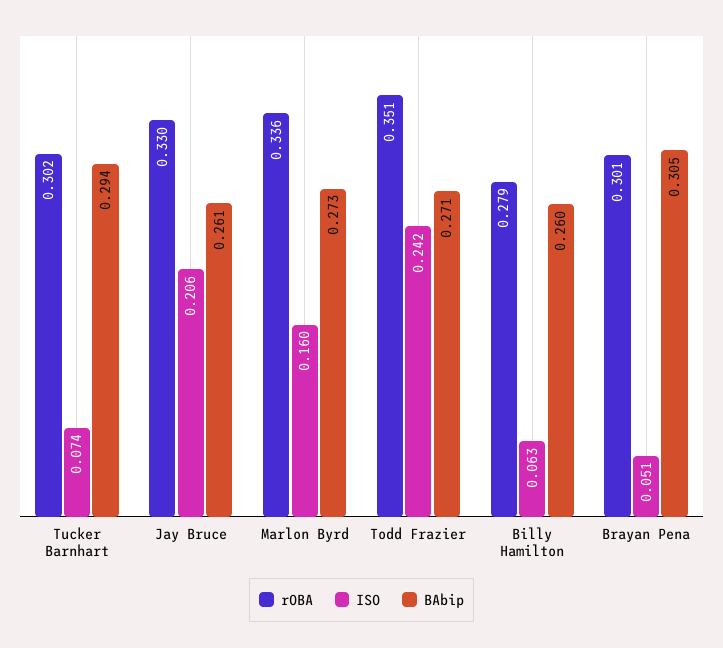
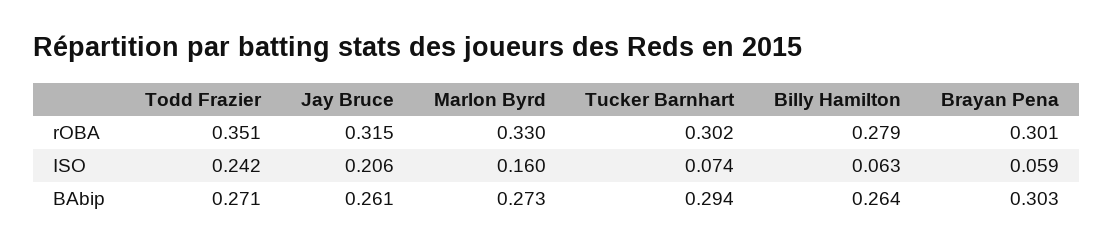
  {
    "rOBA": {
      "Tucker Barnhart": 0.302,
-     "Jay Bruce": 0.33,
+     "Jay Bruce": 0.315,
-     "Marlon Byrd": 0.336,
+     "Marlon Byrd": 0.33,
      "Todd Frazier": 0.351,
      "Billy Hamilton": 0.279,
      "Brayan Pena": 0.301
    },
    "ISO": {
      "Tucker Barnhart": 0.074,
      "Jay Bruce": 0.206,
      "Marlon Byrd": 0.16,
      "Todd Frazier": 0.242,
      "Billy Hamilton": 0.063,
-     "Brayan Pena": 0.051
+     "Brayan Pena": 0.059
    },
    "BAbip": {
      "Tucker Barnhart": 0.294,
      "Jay Bruce": 0.261,
      "Marlon Byrd": 0.273,
      "Todd Frazier": 0.271,
-     "Billy Hamilton": 0.26,
+     "Billy Hamilton": 0.264,
-     "Brayan Pena": 0.305
+     "Brayan Pena": 0.303
    }
  }

